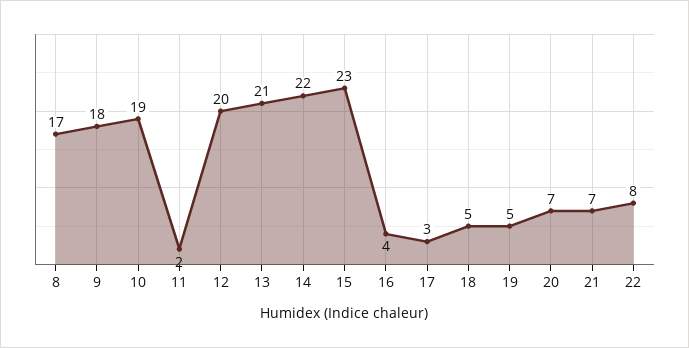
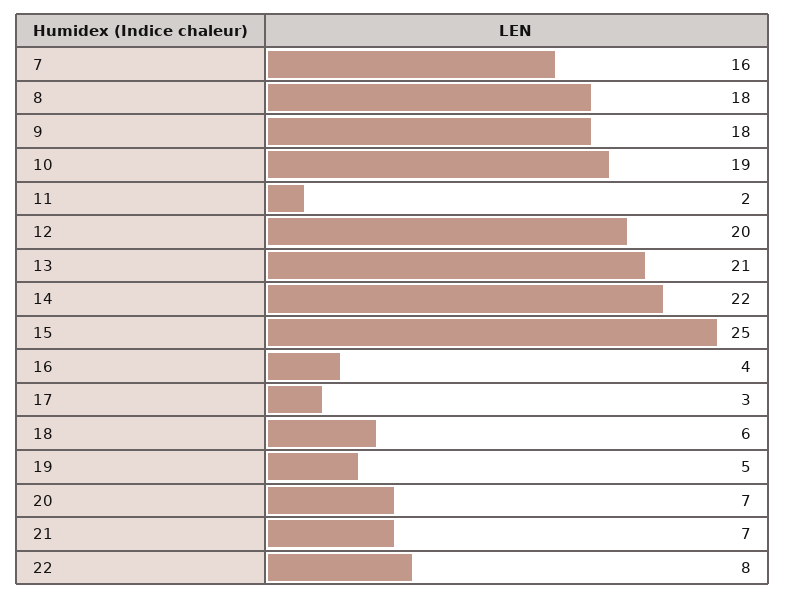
  {
-   "8": 17,
+   "8": 18,
    "9": 18,
    "10": 19,
    "11": 2,
    "12": 20,
    "13": 21,
    "14": 22,
-   "15": 23,
+   "15": 25,
    "16": 4,
    "17": 3,
-   "18": 5,
+   "18": 6,
    "19": 5,
    "20": 7,
    "21": 7,
-   "22": 8
+   "22": 8,
+   "7": 16
  }

